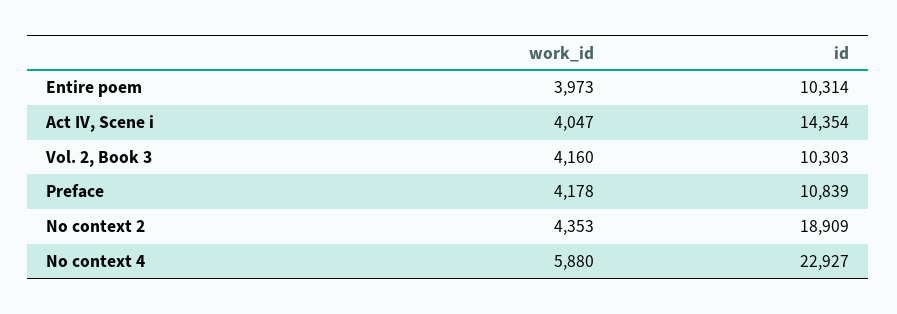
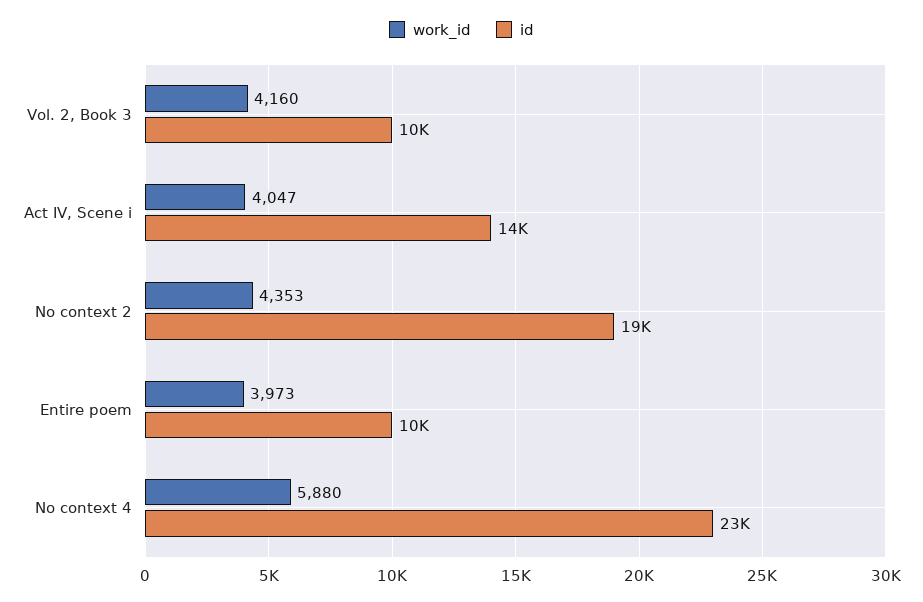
  {
    "work_id": {
      "Entire poem": 3973,
      "Act IV, Scene i": 4047,
      "Vol. 2, Book 3": 4160,
-     "Preface": 4178,
      "No context 2": 4353,
      "No context 4": 5880
    },
    "id": {
      "Entire poem": 10314,
      "Act IV, Scene i": 14354,
      "Vol. 2, Book 3": 10303,
-     "Preface": 10839,
      "No context 2": 18909,
      "No context 4": 22927
    }
  }

